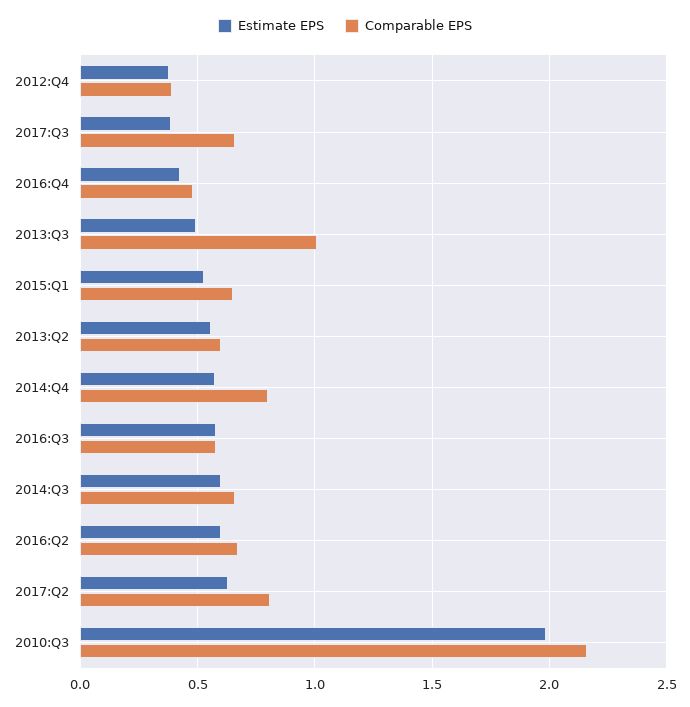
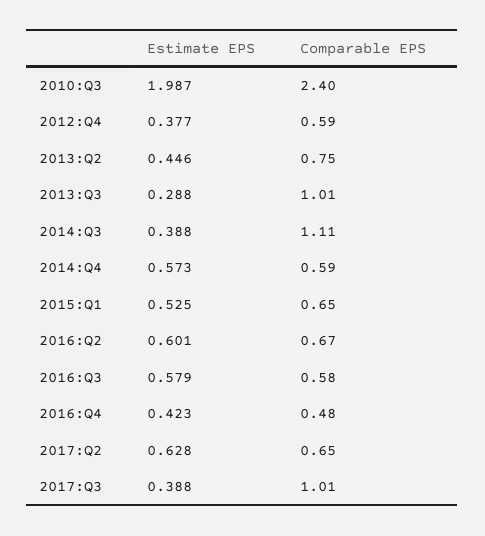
  {
    "Estimate EPS": {
      "2012:Q4": 0.377,
      "2017:Q3": 0.388,
      "2016:Q4": 0.423,
-     "2013:Q3": 0.5,
+     "2013:Q3": 0.288,
      "2015:Q1": 0.525,
-     "2013:Q2": 0.55,
+     "2013:Q2": 0.446,
      "2014:Q4": 0.573,
      "2016:Q3": 0.579,
-     "2014:Q3": 0.6,
+     "2014:Q3": 0.388,
      "2016:Q2": 0.601,
      "2017:Q2": 0.628,
      "2010:Q3": 1.987
    },
    "Comparable EPS": {
-     "2012:Q4": 0.4,
+     "2012:Q4": 0.59,
-     "2017:Q3": 0.65,
+     "2017:Q3": 1.01,
      "2016:Q4": 0.48,
      "2013:Q3": 1.01,
      "2015:Q1": 0.65,
-     "2013:Q2": 0.6,
+     "2013:Q2": 0.75,
-     "2014:Q4": 0.8,
+     "2014:Q4": 0.59,
      "2016:Q3": 0.58,
-     "2014:Q3": 0.65,
+     "2014:Q3": 1.11,
      "2016:Q2": 0.67,
-     "2017:Q2": 0.8,
+     "2017:Q2": 0.65,
-     "2010:Q3": 2.15
+     "2010:Q3": 2.4
    }
  }

